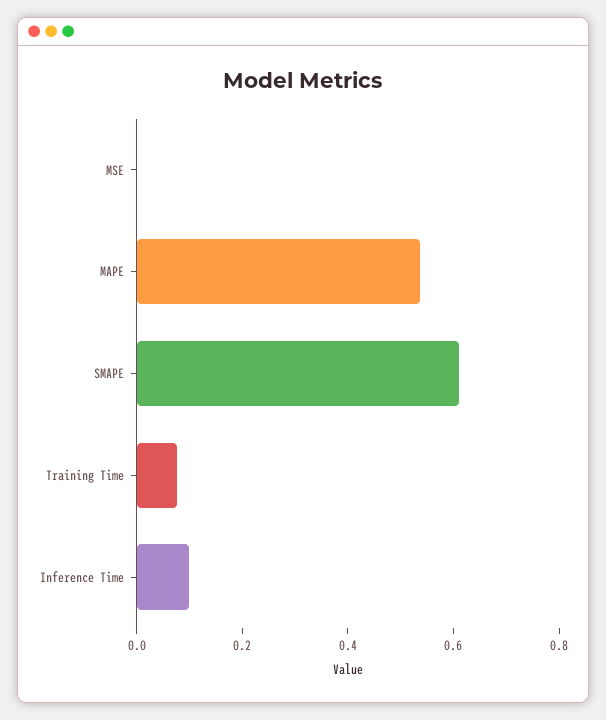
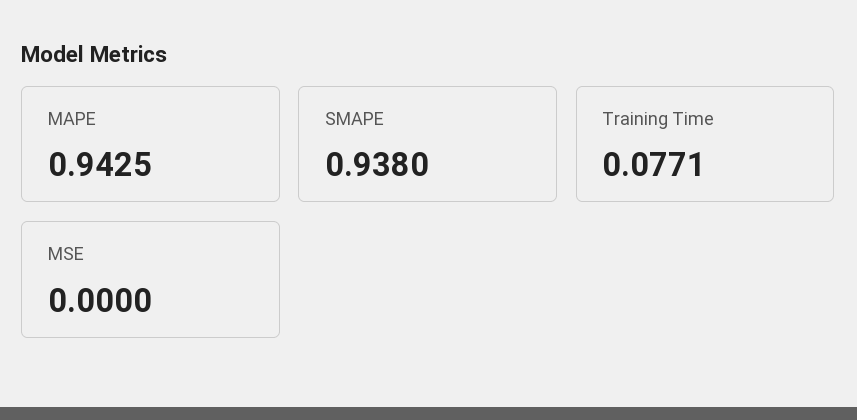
  {
    "MSE": 0,
-   "MAPE": 0.55,
+   "MAPE": 0.9425,
-   "SMAPE": 0.6,
+   "SMAPE": 0.938,
-   "Training Time": 0.0771,
+   "Training Time": 0.0771
-   "Inference Time": 0.1
  }

